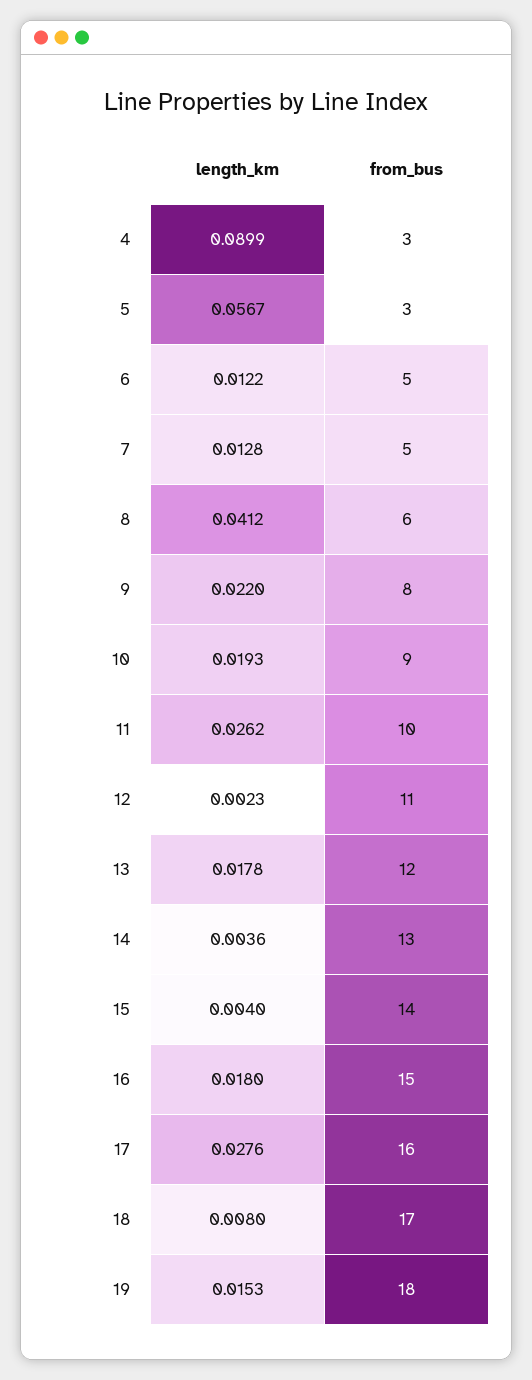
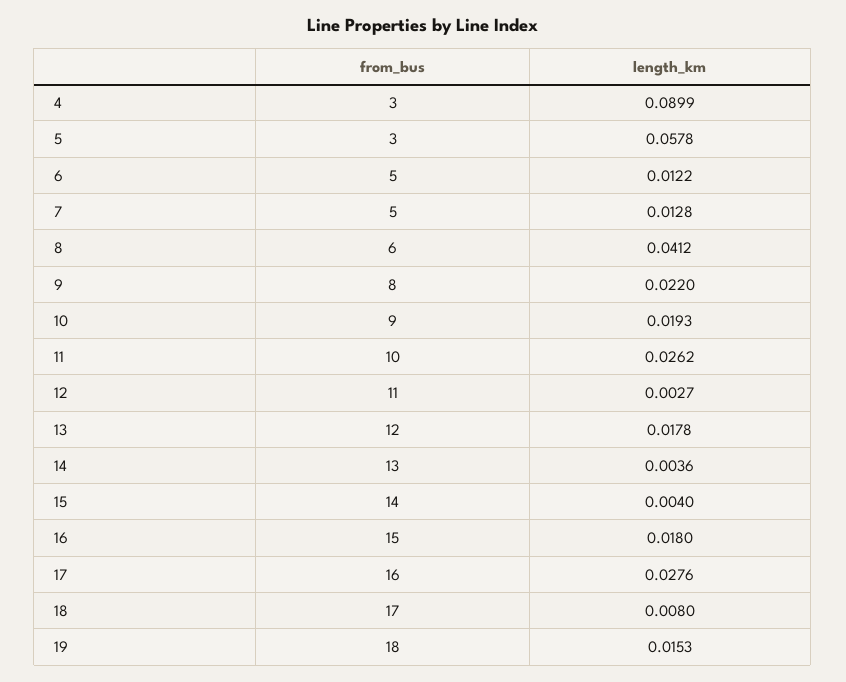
  {
    "length_km": {
      "4": 0.0899,
-     "5": 0.0567,
+     "5": 0.0578,
      "6": 0.0122,
      "7": 0.0128,
      "8": 0.0412,
      "9": 0.022,
      "10": 0.0193,
      "11": 0.0262,
-     "12": 0.0023,
+     "12": 0.0027,
      "13": 0.0178,
      "14": 0.0036,
      "15": 0.004,
      "16": 0.018,
      "17": 0.0276,
      "18": 0.008,
      "19": 0.0153
    },
    "from_bus": {
      "4": 3,
      "5": 3,
      "6": 5,
      "7": 5,
      "8": 6,
      "9": 8,
      "10": 9,
      "11": 10,
      "12": 11,
      "13": 12,
      "14": 13,
      "15": 14,
      "16": 15,
      "17": 16,
      "18": 17,
      "19": 18
    }
  }

